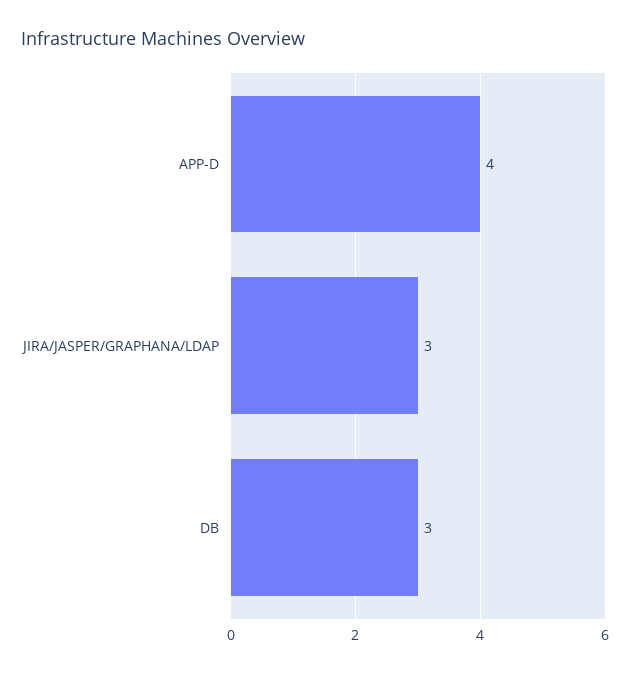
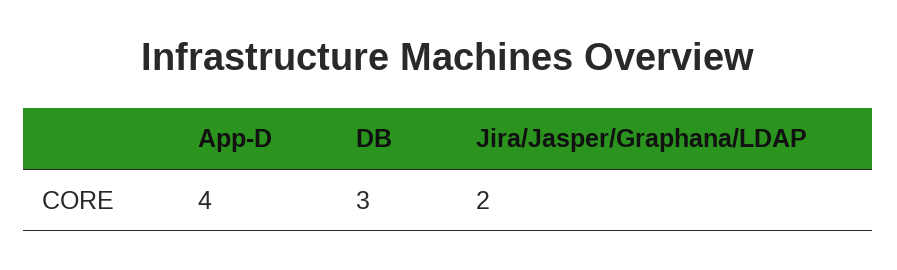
  {
    "APP-D": 4,
-   "JIRA/JASPER/GRAPHANA/LDAP": 3,
+   "JIRA/JASPER/GRAPHANA/LDAP": 2,
    "DB": 3
  }

